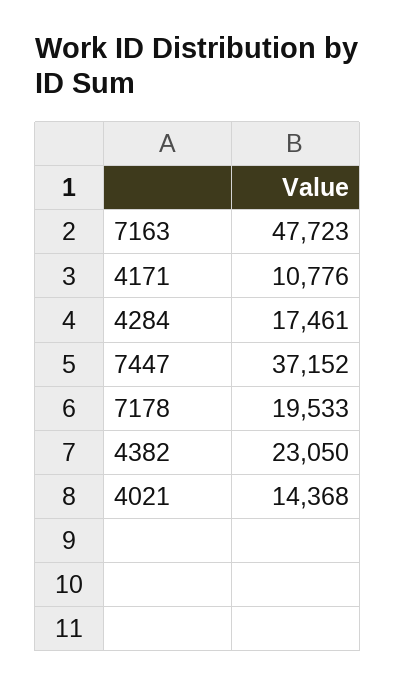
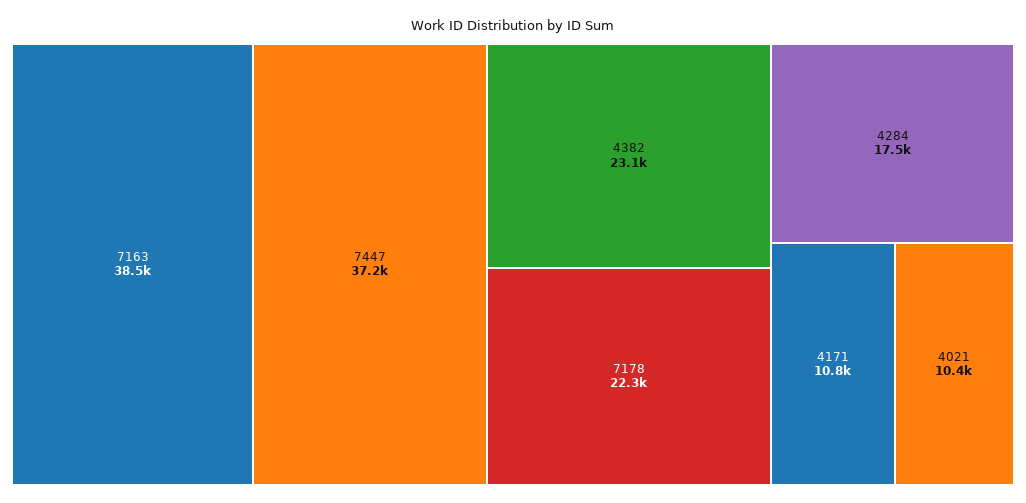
  {
-   "7163": 47723,
+   "7163": 38500,
    "4171": 10776,
    "4284": 17461,
    "7447": 37152,
-   "7178": 19533,
+   "7178": 22300,
    "4382": 23050,
-   "4021": 14368
+   "4021": 10400
  }

